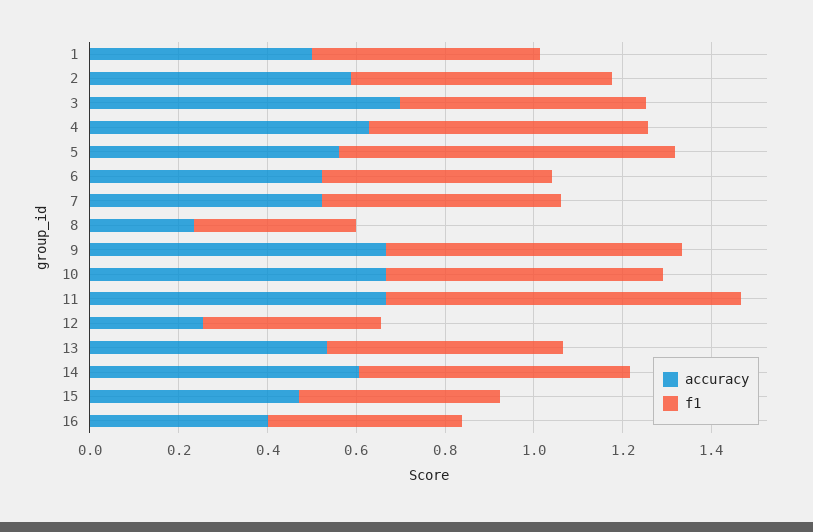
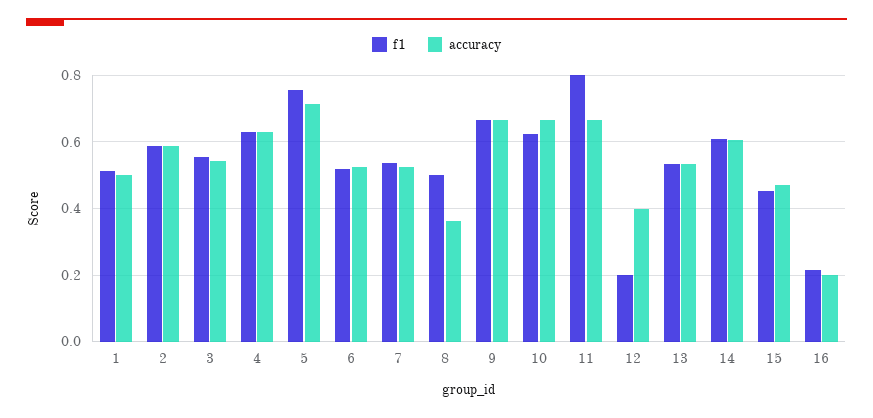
  {
    "accuracy": {
      "1": 0.5,
      "2": 0.58,
-     "3": 0.7,
+     "3": 0.54,
      "4": 0.62,
-     "5": 0.55,
+     "5": 0.72,
      "6": 0.52,
      "7": 0.52,
-     "8": 0.25,
+     "8": 0.36,
      "9": 0.66,
      "10": 0.66,
      "11": 0.66,
-     "12": 0.25,
+     "12": 0.4,
      "13": 0.54,
      "14": 0.6,
      "15": 0.48,
-     "16": 0.4
+     "16": 0.2
    },
    "f1": {
      "1": 0.52,
      "2": 0.58,
      "3": 0.56,
      "4": 0.62,
      "5": 0.76,
      "6": 0.52,
      "7": 0.54,
-     "8": 0.35,
+     "8": 0.5,
      "9": 0.66,
      "10": 0.62,
      "11": 0.8,
-     "12": 0.4,
+     "12": 0.2,
      "13": 0.54,
      "14": 0.6,
      "15": 0.46,
-     "16": 0.45
+     "16": 0.22
    }
  }

